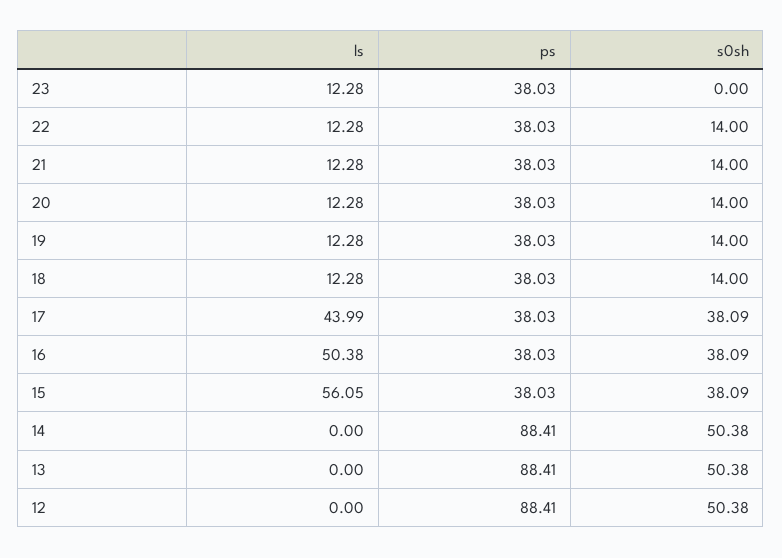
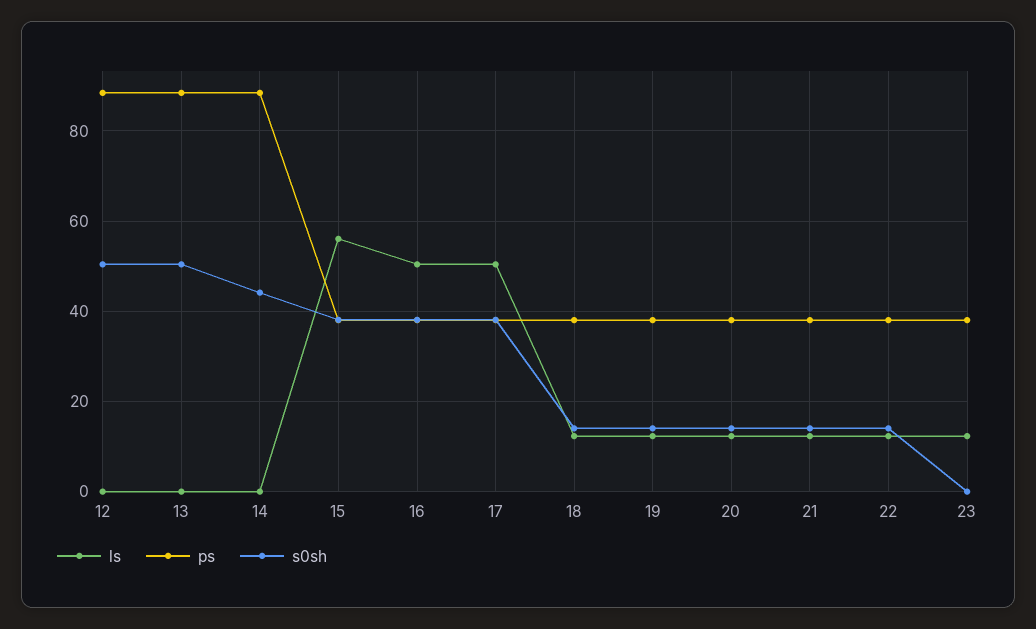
  {
    "ls": {
      "23": 12.28,
      "22": 12.28,
      "21": 12.28,
      "20": 12.28,
      "19": 12.28,
      "18": 12.28,
-     "17": 43.99,
+     "17": 50,
      "16": 50.38,
      "15": 56.05,
      "14": 0,
      "13": 0,
      "12": 0
    },
    "ps": {
      "23": 38.03,
      "22": 38.03,
      "21": 38.03,
      "20": 38.03,
      "19": 38.03,
      "18": 38.03,
      "17": 38.03,
      "16": 38.03,
      "15": 38.03,
      "14": 88.41,
      "13": 88.41,
      "12": 88.41
    },
    "s0sh": {
      "23": 0,
      "22": 14,
      "21": 14,
      "20": 14,
      "19": 14,
      "18": 14,
      "17": 38.09,
      "16": 38.09,
      "15": 38.09,
-     "14": 50.38,
+     "14": 44,
      "13": 50.38,
      "12": 50.38
    }
  }

